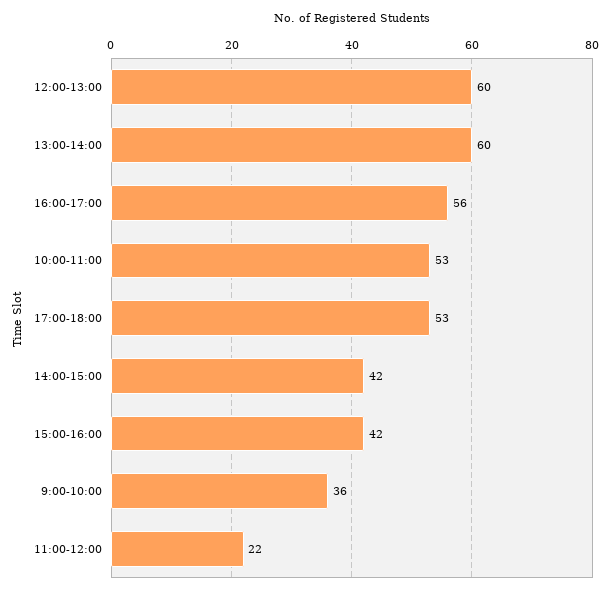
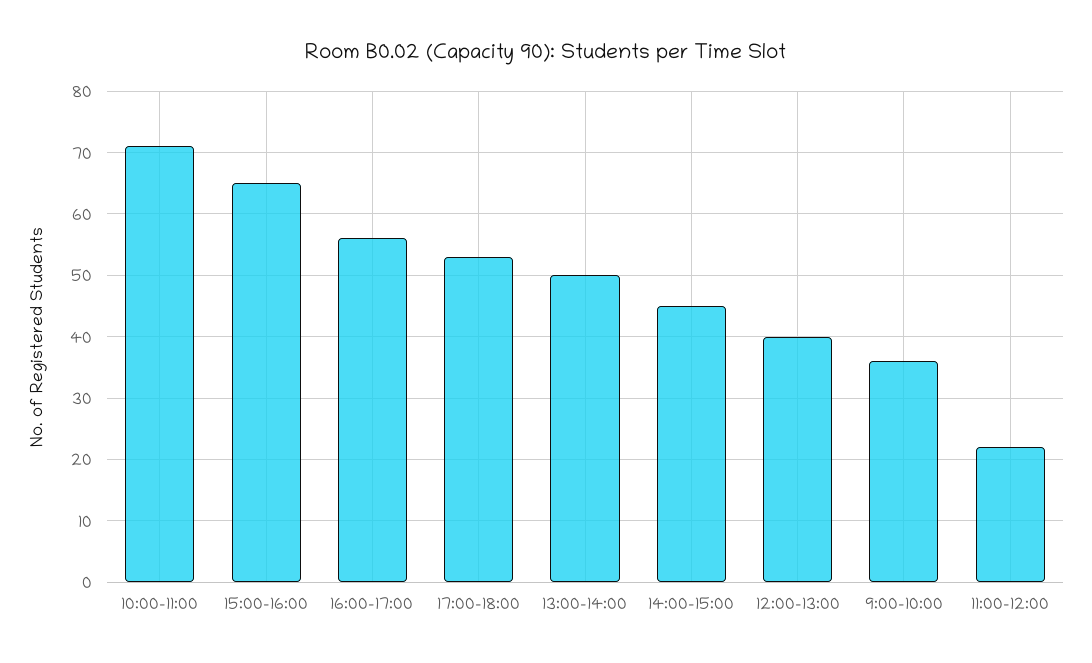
  {
-   "12:00-13:00": 60,
+   "12:00-13:00": 40,
-   "13:00-14:00": 60,
+   "13:00-14:00": 50,
    "16:00-17:00": 56,
-   "10:00-11:00": 53,
+   "10:00-11:00": 71,
    "17:00-18:00": 53,
-   "14:00-15:00": 42,
+   "14:00-15:00": 45,
-   "15:00-16:00": 42,
+   "15:00-16:00": 65,
    "9:00-10:00": 36,
    "11:00-12:00": 22
  }

